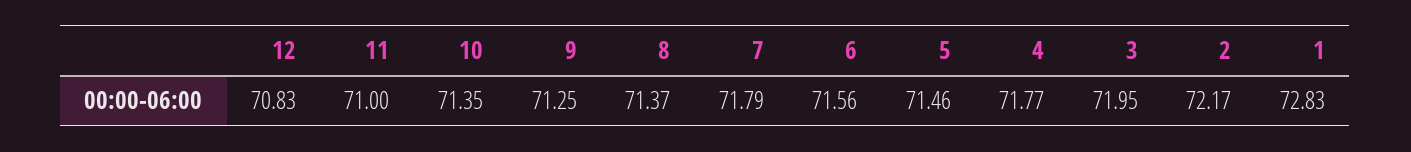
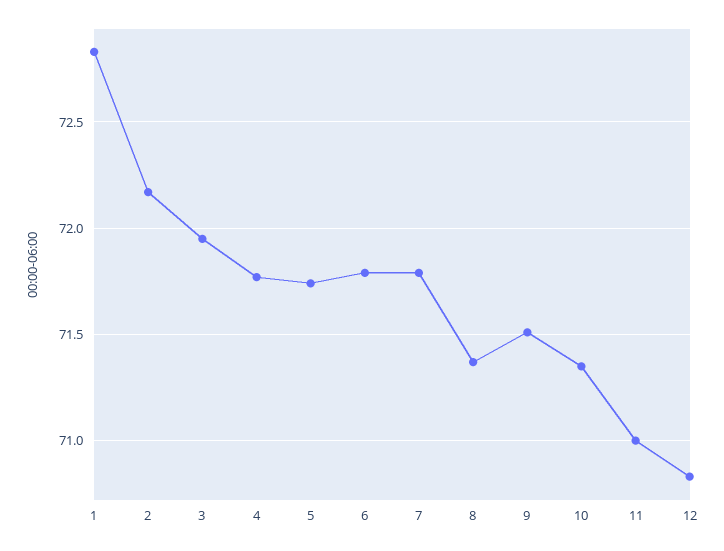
  {
    "12": 70.83,
    "11": 71,
    "10": 71.35,
-   "9": 71.25,
+   "9": 71.5,
    "8": 71.37,
    "7": 71.79,
-   "6": 71.56,
+   "6": 71.8,
-   "5": 71.46,
+   "5": 71.75,
    "4": 71.77,
    "3": 71.95,
    "2": 72.17,
    "1": 72.83
  }

